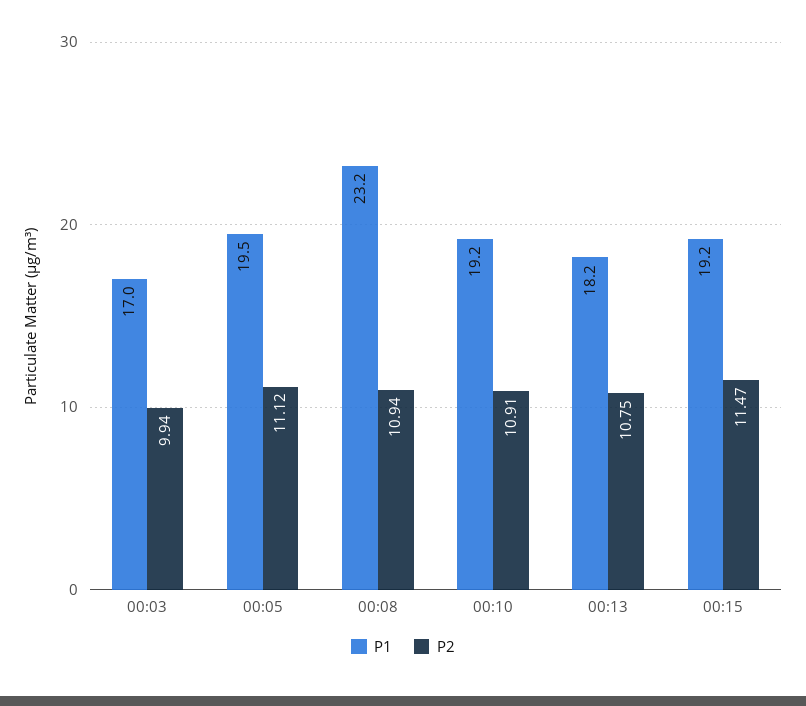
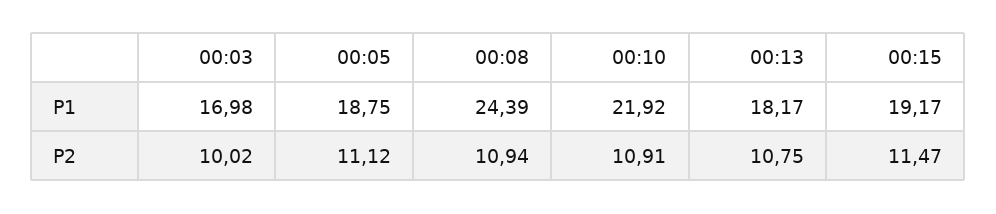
  {
    "P1": {
      "00:03": 16.98,
-     "00:05": 19.5,
+     "00:05": 18.75,
-     "00:08": 23.2,
+     "00:08": 24.39,
-     "00:10": 19.2,
+     "00:10": 21.92,
      "00:13": 18.17,
      "00:15": 19.17
    },
    "P2": {
-     "00:03": 9.94,
+     "00:03": 10.02,
      "00:05": 11.12,
      "00:08": 10.94,
      "00:10": 10.91,
      "00:13": 10.75,
      "00:15": 11.47
    }
  }

